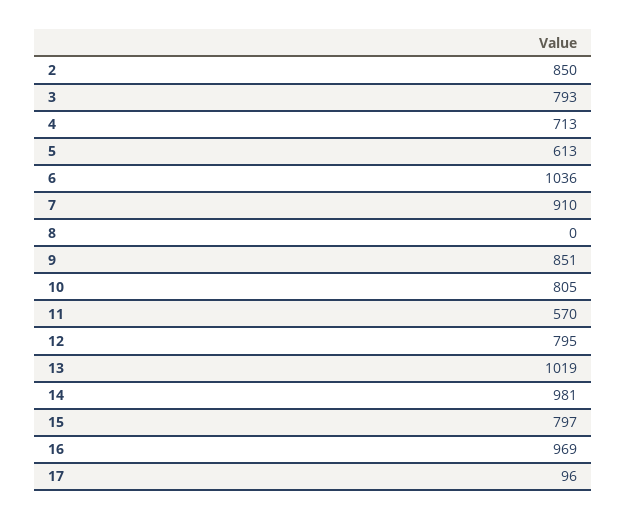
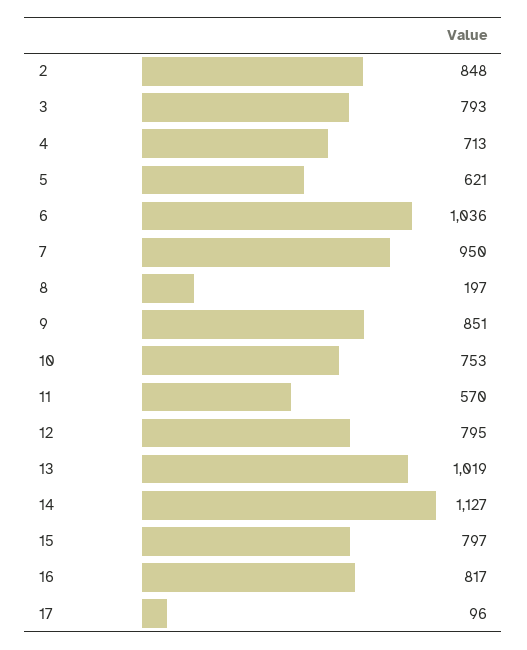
  {
-   "2": 850,
+   "2": 848,
    "3": 793,
    "4": 713,
-   "5": 613,
+   "5": 621,
    "6": 1036,
-   "7": 910,
+   "7": 950,
-   "8": 0,
+   "8": 197,
    "9": 851,
-   "10": 805,
+   "10": 753,
    "11": 570,
    "12": 795,
    "13": 1019,
-   "14": 981,
+   "14": 1127,
    "15": 797,
-   "16": 969,
+   "16": 817,
    "17": 96
  }

